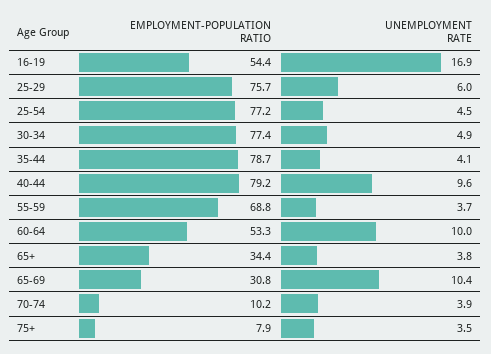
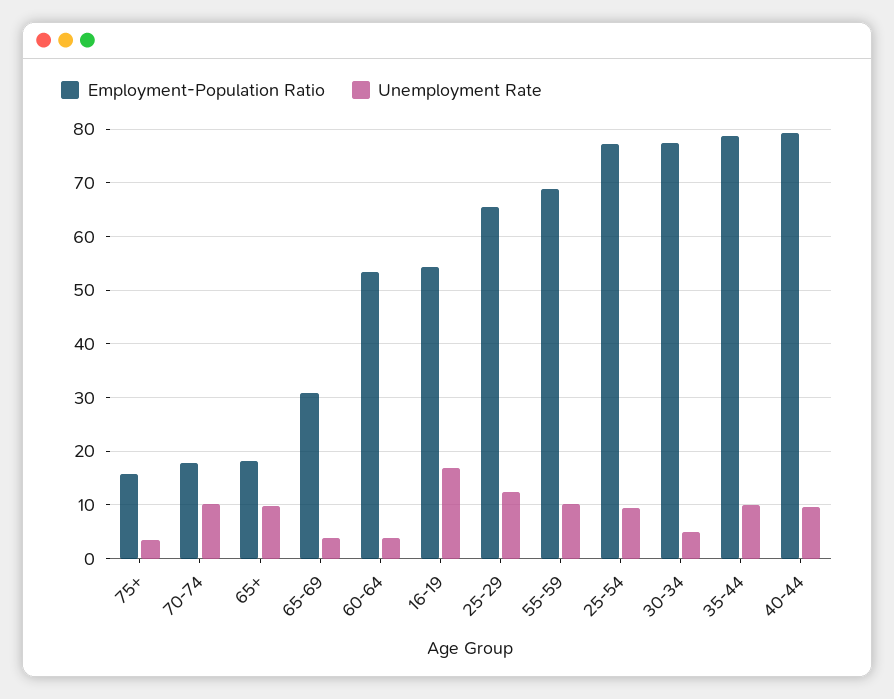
  {
    "EMPLOYMENT-POPULATION RATIO": {
      "16-19": 54.4,
-     "25-29": 75.7,
+     "25-29": 66,
      "25-54": 77.2,
      "30-34": 77.4,
      "35-44": 78.7,
      "40-44": 79.2,
      "55-59": 68.8,
      "60-64": 53.3,
-     "65+": 34.4,
+     "65+": 18,
      "65-69": 30.8,
-     "70-74": 10.2,
+     "70-74": 18,
-     "75+": 7.9
+     "75+": 16
    },
    "UNEMPLOYMENT RATE": {
      "16-19": 16.9,
-     "25-29": 6,
+     "25-29": 12,
-     "25-54": 4.5,
+     "25-54": 10,
      "30-34": 4.9,
-     "35-44": 4.1,
+     "35-44": 10,
      "40-44": 9.6,
-     "55-59": 3.7,
+     "55-59": 10,
-     "60-64": 10,
+     "60-64": 4,
-     "65+": 3.8,
+     "65+": 10,
-     "65-69": 10.4,
+     "65-69": 4,
-     "70-74": 3.9,
+     "70-74": 10,
      "75+": 3.5
    }
  }

